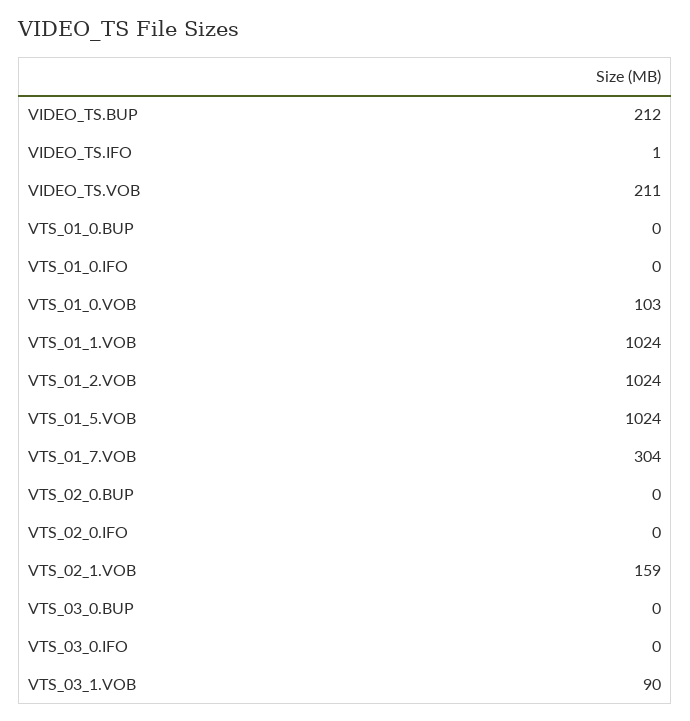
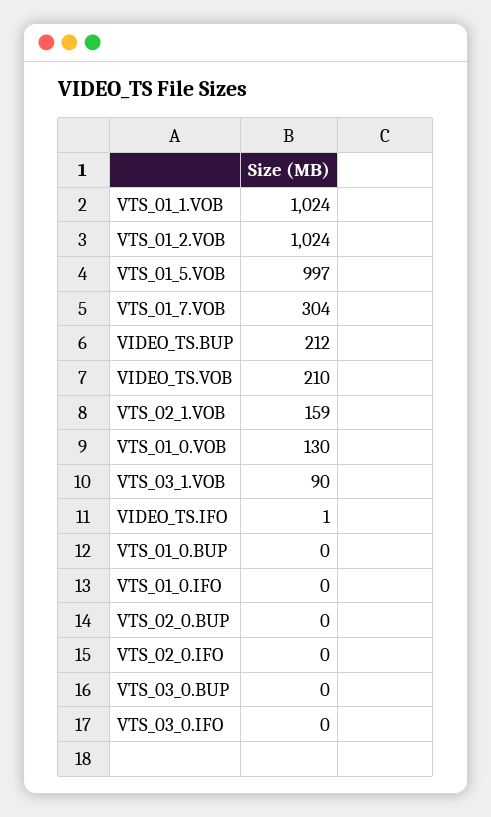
  {
    "VIDEO_TS.BUP": 212,
    "VIDEO_TS.IFO": 1,
-   "VIDEO_TS.VOB": 211,
+   "VIDEO_TS.VOB": 210,
    "VTS_01_0.BUP": 0,
    "VTS_01_0.IFO": 0,
-   "VTS_01_0.VOB": 103,
+   "VTS_01_0.VOB": 130,
    "VTS_01_1.VOB": 1024,
    "VTS_01_2.VOB": 1024,
-   "VTS_01_5.VOB": 1024,
+   "VTS_01_5.VOB": 997,
    "VTS_01_7.VOB": 304,
    "VTS_02_0.BUP": 0,
    "VTS_02_0.IFO": 0,
    "VTS_02_1.VOB": 159,
    "VTS_03_0.BUP": 0,
    "VTS_03_0.IFO": 0,
    "VTS_03_1.VOB": 90
  }

